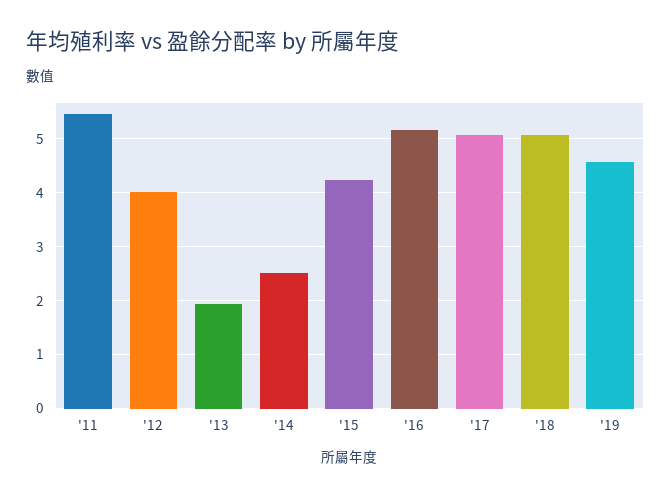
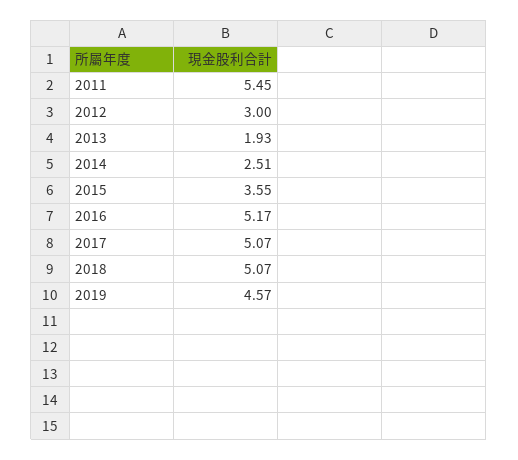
  {
    "'11": 5.45,
-   "'12": 4,
+   "'12": 3,
    "'13": 1.93,
    "'14": 2.51,
-   "'15": 4.2,
+   "'15": 3.55,
    "'16": 5.17,
    "'17": 5.07,
    "'18": 5.07,
    "'19": 4.57
  }

